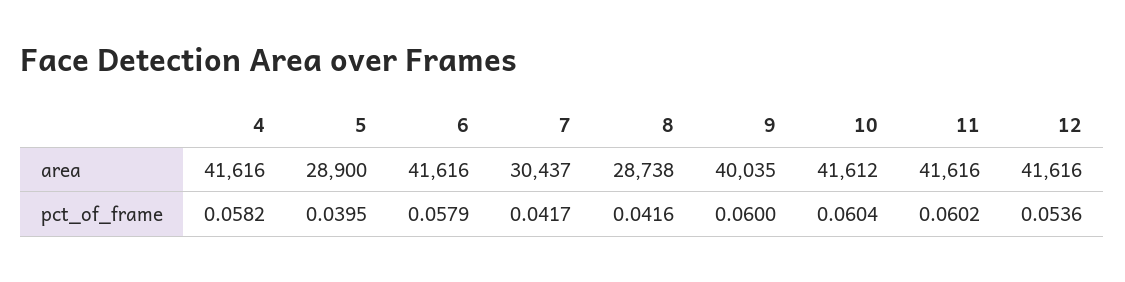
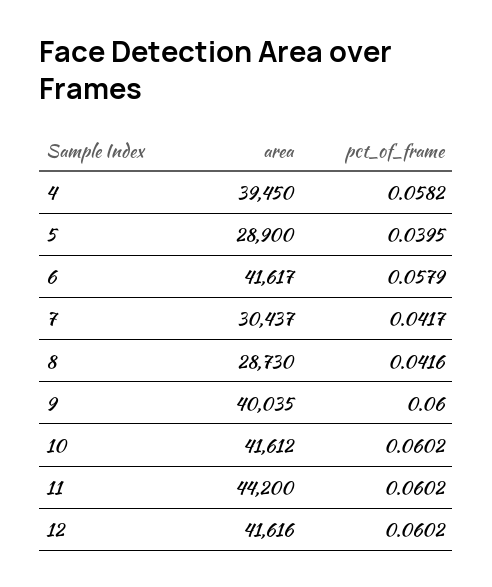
  {
    "4": {
-     "area": 41616,
+     "area": 39450,
      "pct_of_frame": 0.0582
    },
    "5": {
      "area": 28900,
      "pct_of_frame": 0.0395
    },
    "6": {
-     "area": 41616,
+     "area": 41617,
      "pct_of_frame": 0.0579
    },
    "7": {
      "area": 30437,
      "pct_of_frame": 0.0417
    },
    "8": {
-     "area": 28738,
+     "area": 28730,
      "pct_of_frame": 0.0416
    },
    "9": {
      "area": 40035,
      "pct_of_frame": 0.06
    },
    "10": {
      "area": 41612,
-     "pct_of_frame": 0.0604
+     "pct_of_frame": 0.0602
    },
    "11": {
-     "area": 41616,
+     "area": 44200,
      "pct_of_frame": 0.0602
    },
    "12": {
      "area": 41616,
-     "pct_of_frame": 0.0536
+     "pct_of_frame": 0.0602
    }
  }

